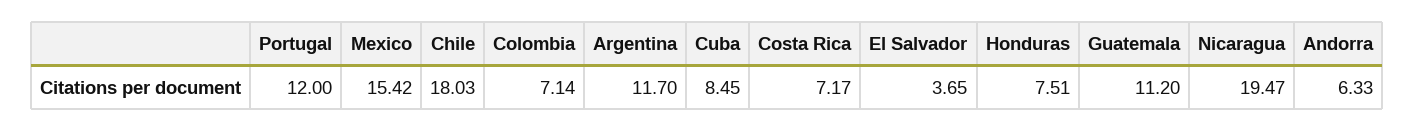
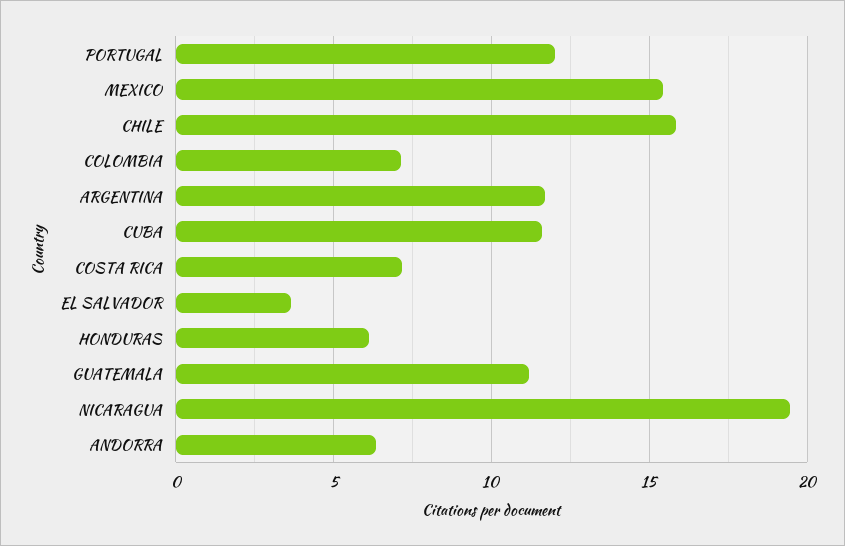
  {
    "Portugal": 12,
    "Mexico": 15.42,
-   "Chile": 18.03,
+   "Chile": 16,
    "Colombia": 7.14,
    "Argentina": 11.7,
-   "Cuba": 8.45,
+   "Cuba": 11.5,
    "Costa Rica": 7.17,
    "El Salvador": 3.65,
-   "Honduras": 7.51,
+   "Honduras": 6,
    "Guatemala": 11.2,
    "Nicaragua": 19.47,
    "Andorra": 6.33
  }

